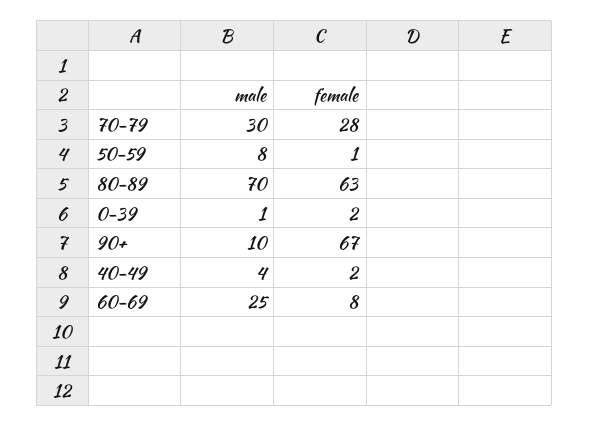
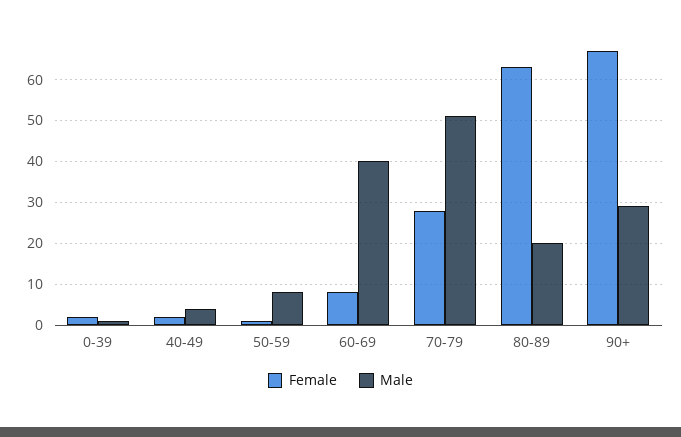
  {
    "male": {
-     "70-79": 30,
+     "70-79": 50,
      "50-59": 8,
-     "80-89": 70,
+     "80-89": 20,
      "0-39": 1,
-     "90+": 10,
+     "90+": 30,
      "40-49": 4,
-     "60-69": 25
+     "60-69": 40
    },
    "female": {
      "70-79": 28,
      "50-59": 1,
      "80-89": 63,
      "0-39": 2,
      "90+": 67,
      "40-49": 2,
      "60-69": 8
    }
  }

